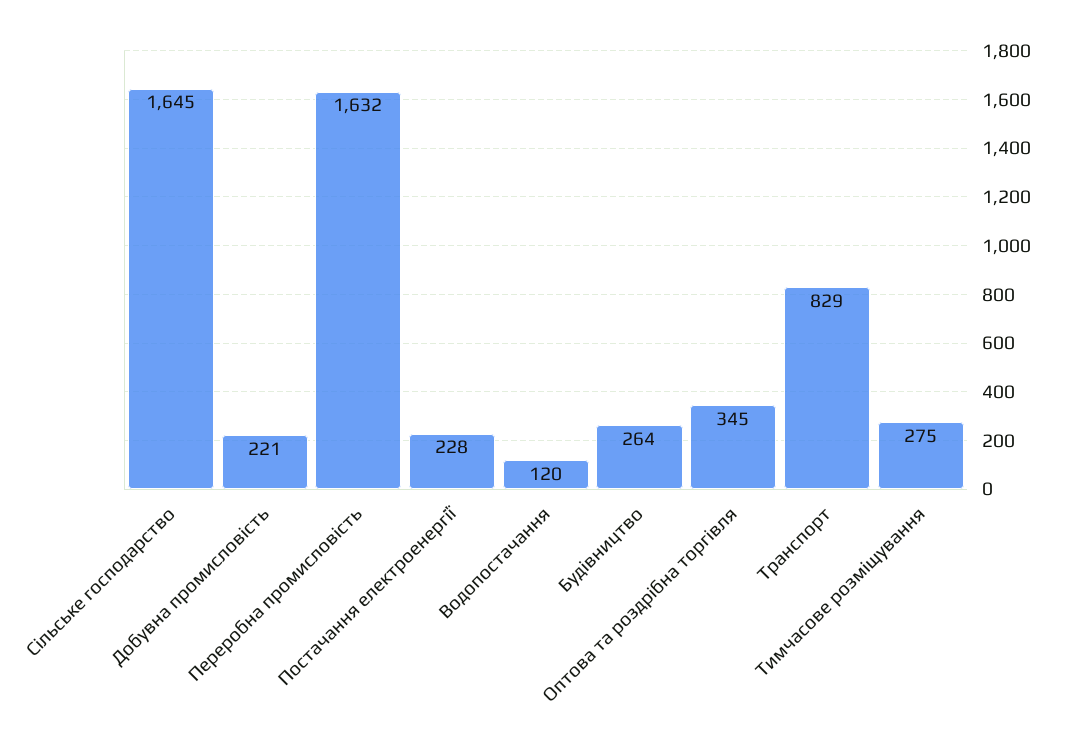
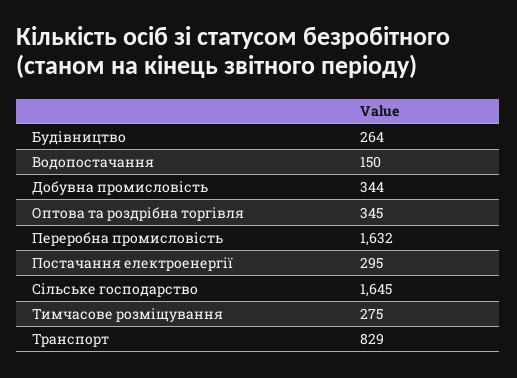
  {
    "Сільське господарство": 1645,
-   "Добувна промисловість": 221,
+   "Добувна промисловість": 344,
    "Переробна промисловість": 1632,
-   "Постачання електроенергії": 228,
+   "Постачання електроенергії": 295,
-   "Водопостачання": 120,
+   "Водопостачання": 150,
    "Будівництво": 264,
    "Оптова та роздрібна торгівля": 345,
    "Транспорт": 829,
    "Тимчасове розміщування": 275
  }

